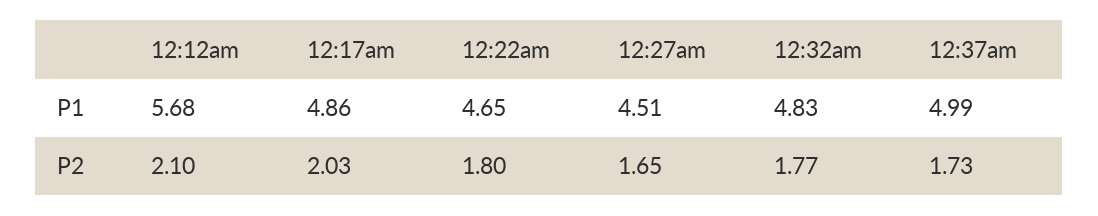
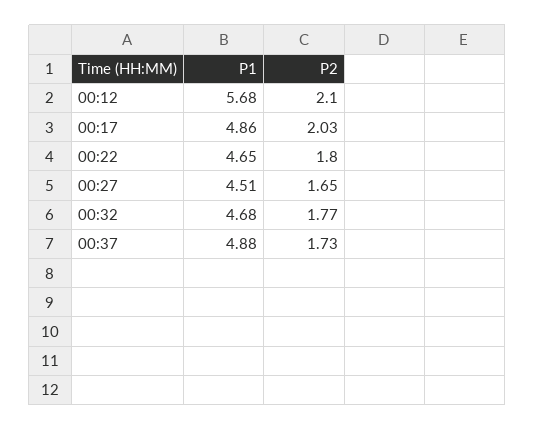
  {
    "12:12am": {
      "P1": 5.68,
      "P2": 2.1
    },
    "12:17am": {
      "P1": 4.86,
      "P2": 2.03
    },
    "12:22am": {
      "P1": 4.65,
      "P2": 1.8
    },
    "12:27am": {
      "P1": 4.51,
      "P2": 1.65
    },
    "12:32am": {
-     "P1": 4.83,
+     "P1": 4.68,
      "P2": 1.77
    },
    "12:37am": {
-     "P1": 4.99,
+     "P1": 4.88,
      "P2": 1.73
    }
  }

